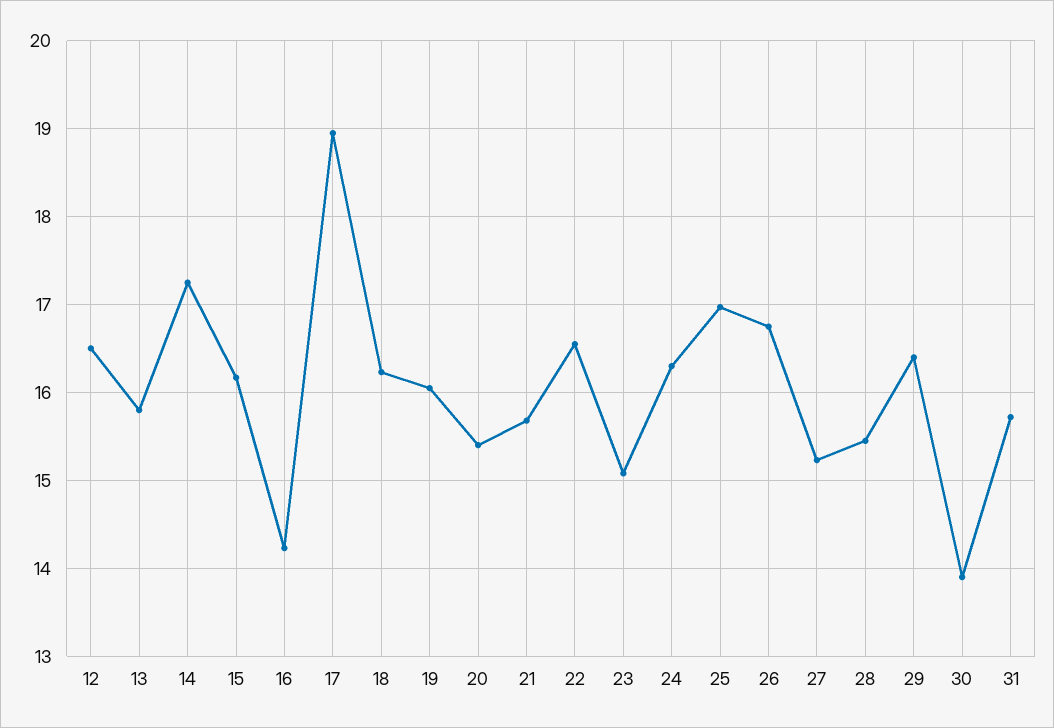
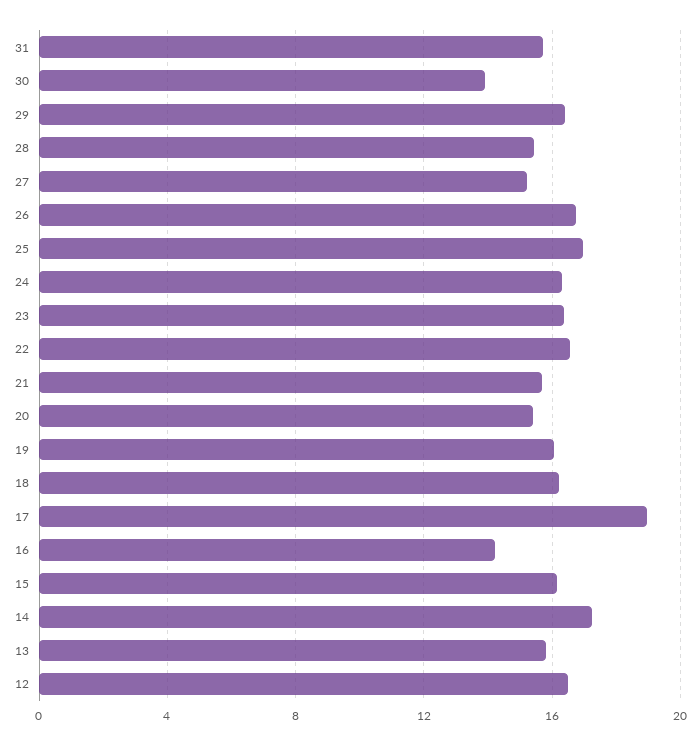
  {
    "12": 16.5,
    "13": 15.8,
    "14": 17.3,
    "15": 16.2,
    "16": 14.2,
    "17": 19,
    "18": 16.2,
    "19": 16.1,
    "20": 15.4,
    "21": 15.7,
    "22": 16.6,
-   "23": 15.1,
+   "23": 16.5,
    "24": 16.3,
    "25": 17,
    "26": 16.8,
    "27": 15.2,
    "28": 15.5,
    "29": 16.4,
    "30": 13.9,
    "31": 15.7
  }

